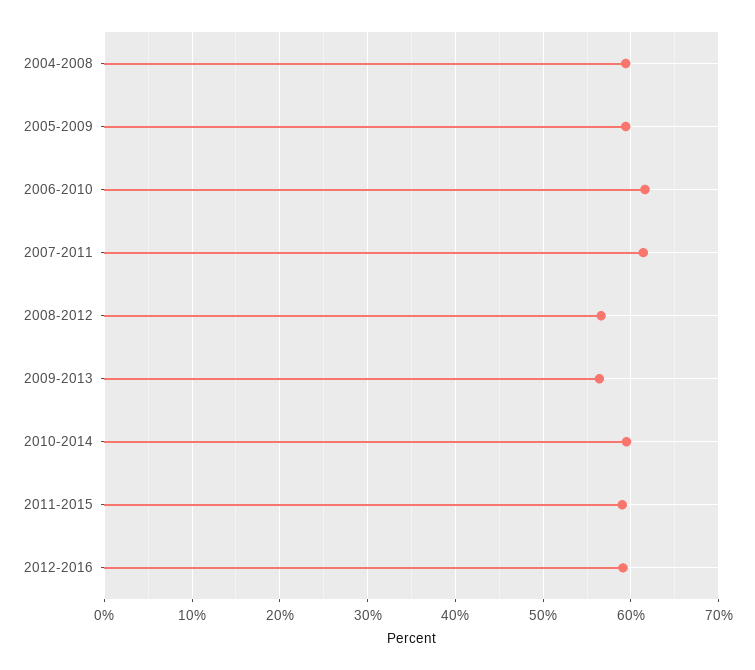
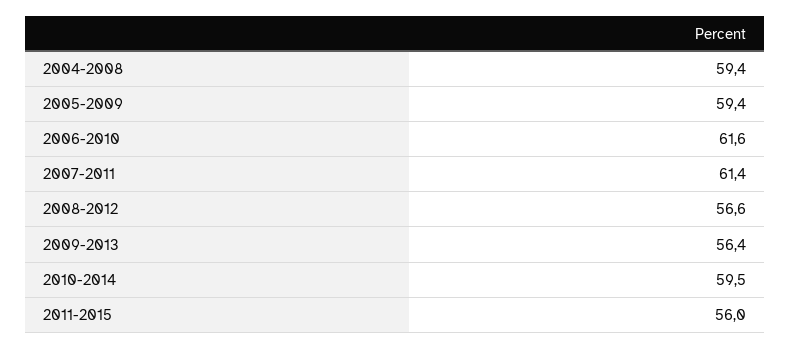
  {
    "2004-2008": 59.4,
    "2005-2009": 59.4,
    "2006-2010": 61.6,
    "2007-2011": 61.4,
    "2008-2012": 56.6,
    "2009-2013": 56.4,
    "2010-2014": 59.5,
-   "2011-2015": 59,
+   "2011-2015": 56
-   "2012-2016": 59
  }

